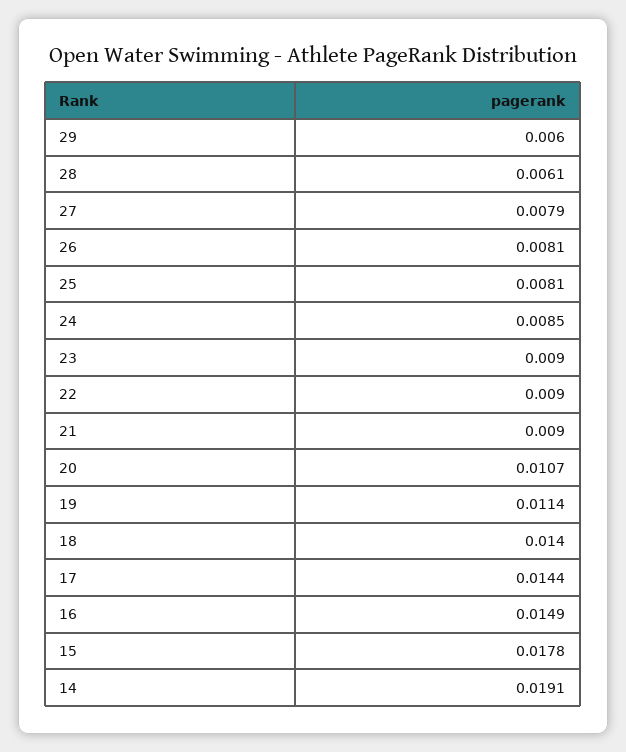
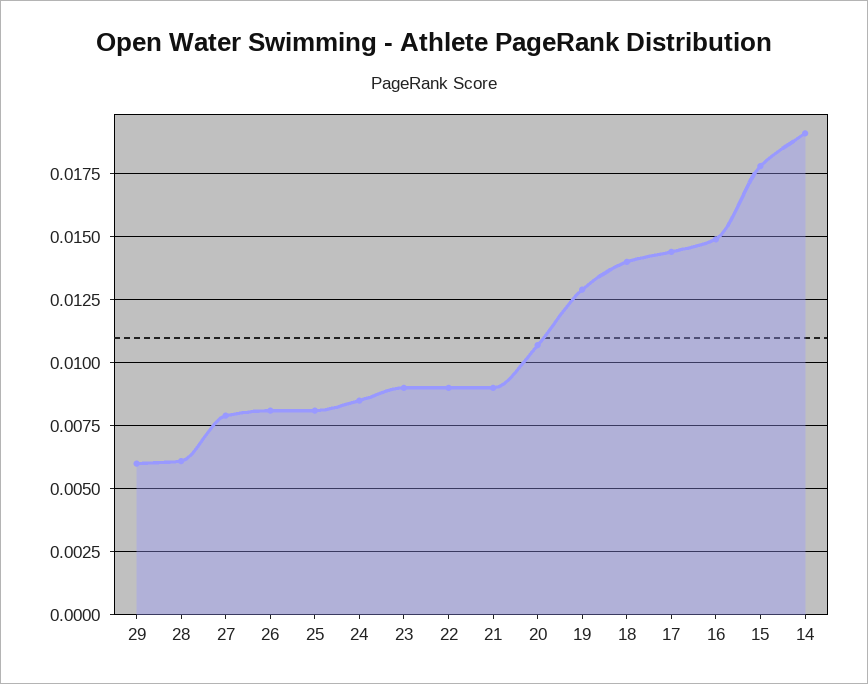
  {
    "29": 0.006,
    "28": 0.0061,
    "27": 0.0079,
    "26": 0.0081,
    "25": 0.0081,
    "24": 0.0085,
    "23": 0.009,
    "22": 0.009,
    "21": 0.009,
    "20": 0.0107,
-   "19": 0.0114,
+   "19": 0.013,
    "18": 0.014,
    "17": 0.0144,
    "16": 0.0149,
    "15": 0.0178,
    "14": 0.0191
  }

